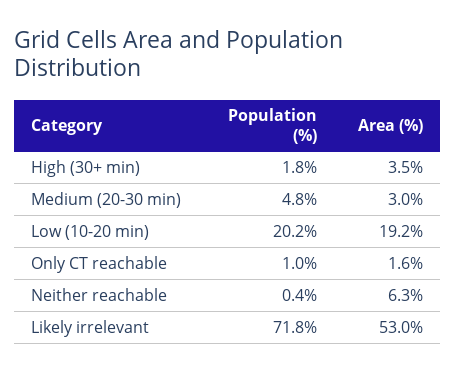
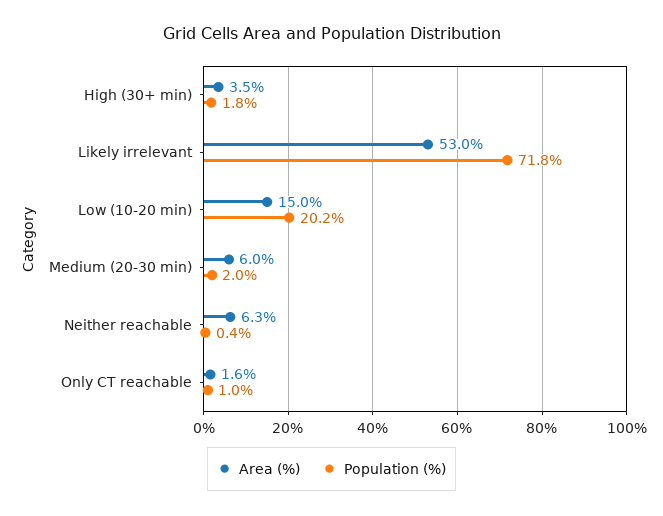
  {
    "Population (%)": {
      "High (30+ min)": 1.8,
-     "Medium (20-30 min)": 4.8,
+     "Medium (20-30 min)": 2,
      "Low (10-20 min)": 20.2,
      "Only CT reachable": 1,
      "Neither reachable": 0.4,
      "Likely irrelevant": 71.8
    },
    "Area (%)": {
      "High (30+ min)": 3.5,
-     "Medium (20-30 min)": 3,
+     "Medium (20-30 min)": 6,
-     "Low (10-20 min)": 19.2,
+     "Low (10-20 min)": 15,
      "Only CT reachable": 1.6,
      "Neither reachable": 6.3,
      "Likely irrelevant": 53
    }
  }

